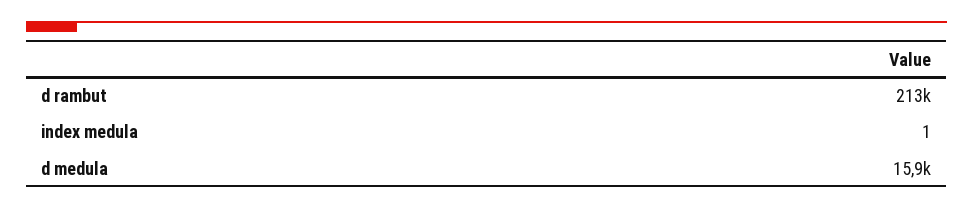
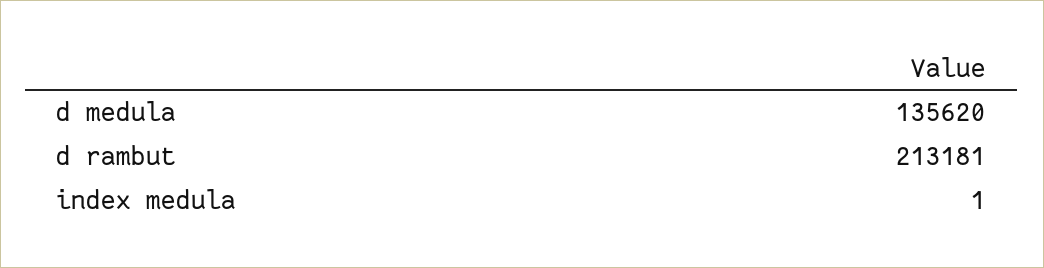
  {
    "d rambut": 213181,
    "index medula": 1,
-   "d medula": 15900
+   "d medula": 135620
  }

